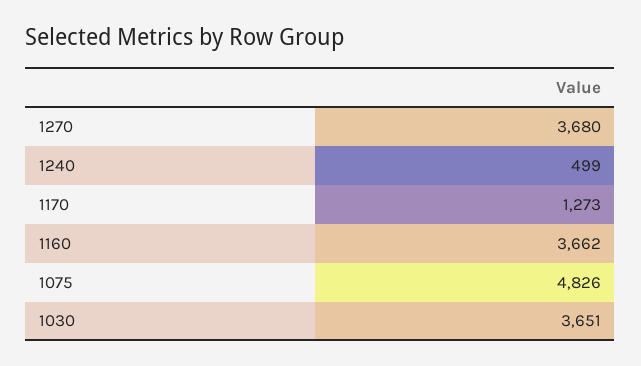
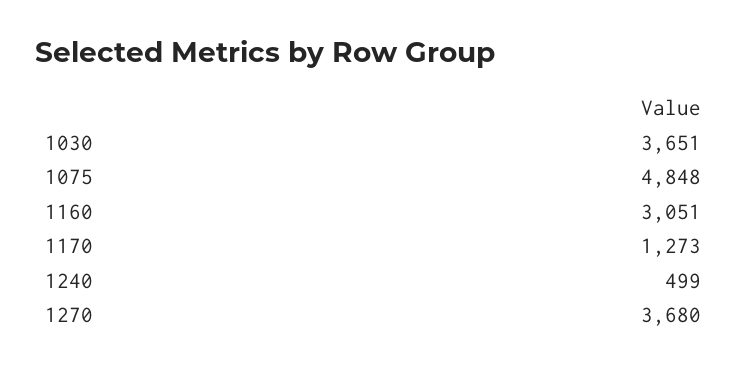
  {
    "1270": 3680,
    "1240": 499,
    "1170": 1273,
-   "1160": 3662,
+   "1160": 3051,
-   "1075": 4826,
+   "1075": 4848,
    "1030": 3651
  }

